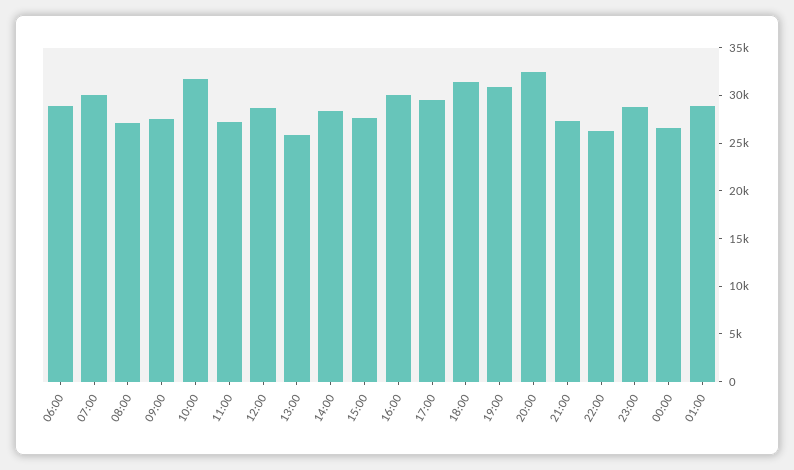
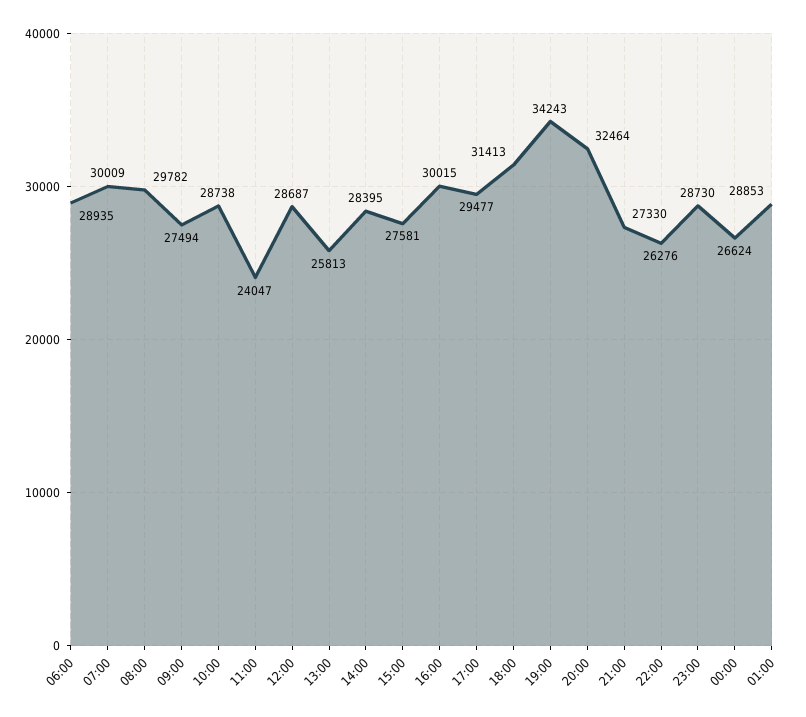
  {
    "06:00": 28935,
    "07:00": 30009,
-   "08:00": 27000,
+   "08:00": 29782,
    "09:00": 27494,
-   "10:00": 32000,
+   "10:00": 28738,
-   "11:00": 27000,
+   "11:00": 24047,
    "12:00": 28687,
    "13:00": 25813,
    "14:00": 28395,
    "15:00": 27581,
    "16:00": 30015,
    "17:00": 29477,
    "18:00": 31413,
-   "19:00": 31000,
+   "19:00": 34243,
    "20:00": 32464,
    "21:00": 27330,
    "22:00": 26276,
    "23:00": 28730,
    "00:00": 26624,
    "01:00": 28853
  }

